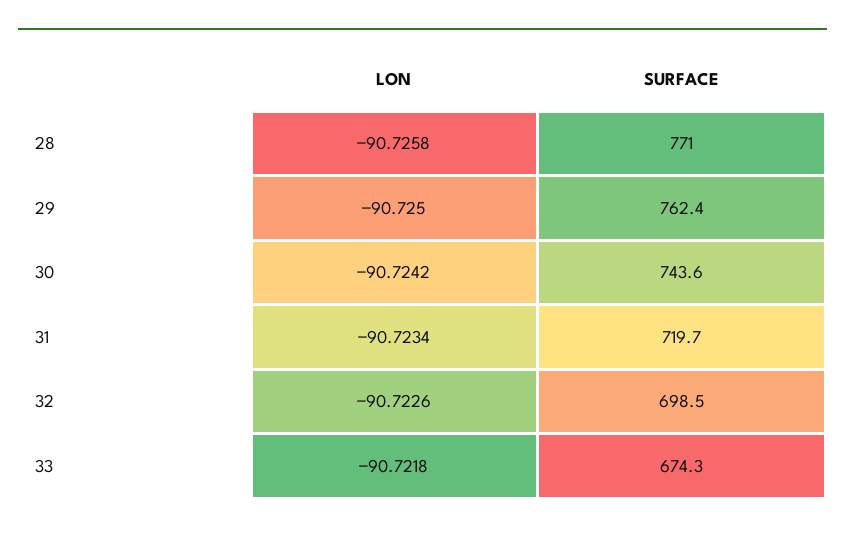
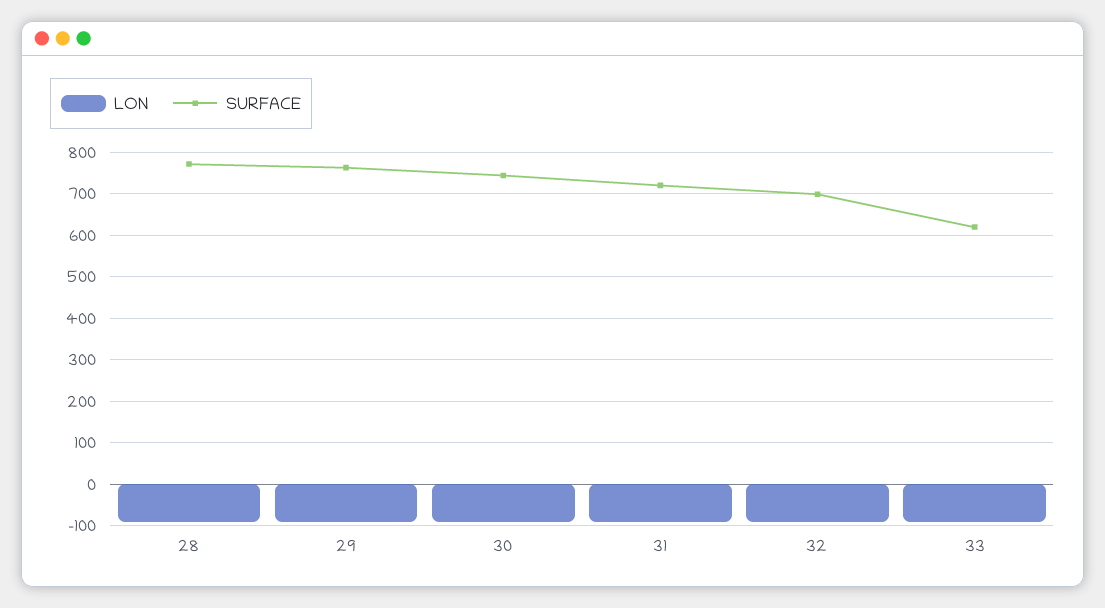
  {
    "LON": {
      "28": -90.7258,
      "29": -90.725,
      "30": -90.7242,
      "31": -90.7234,
      "32": -90.7226,
      "33": -90.7218
    },
    "SURFACE": {
      "28": 771,
      "29": 762.4,
      "30": 743.6,
      "31": 719.7,
      "32": 698.5,
-     "33": 674.3
+     "33": 620
    }
  }

